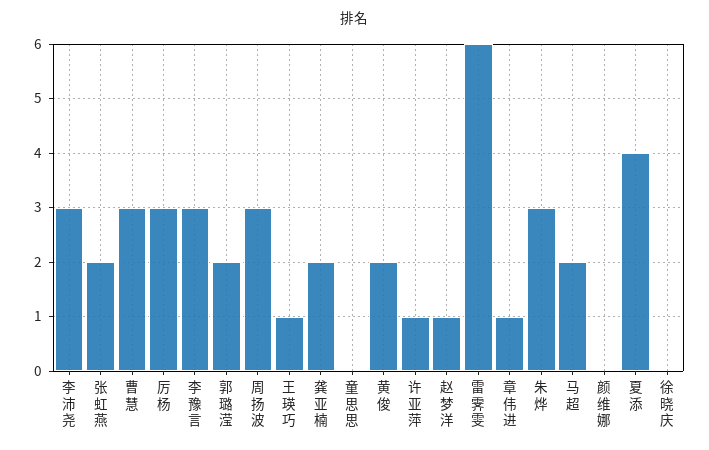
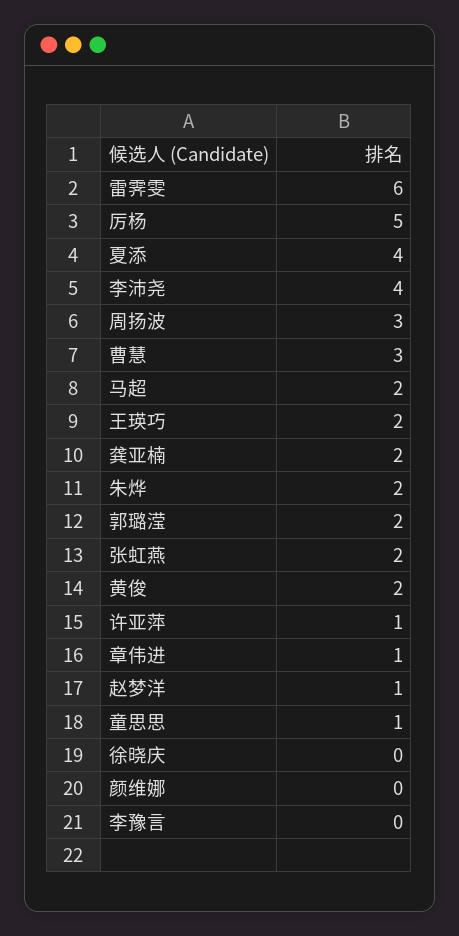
  {
-   "李沛尧": 3,
+   "李沛尧": 4,
    "张虹燕": 2,
    "曹慧": 3,
-   "厉杨": 3,
+   "厉杨": 5,
-   "李豫言": 3,
+   "李豫言": 0,
    "郭璐滢": 2,
    "周扬波": 3,
-   "王瑛巧": 1,
+   "王瑛巧": 2,
    "龚亚楠": 2,
-   "童思思": 0,
+   "童思思": 1,
    "黄俊": 2,
    "许亚萍": 1,
    "赵梦洋": 1,
    "雷霁雯": 6,
    "章伟进": 1,
-   "朱烨": 3,
+   "朱烨": 2,
    "马超": 2,
    "颜维娜": 0,
    "夏添": 4,
    "徐晓庆": 0
  }

